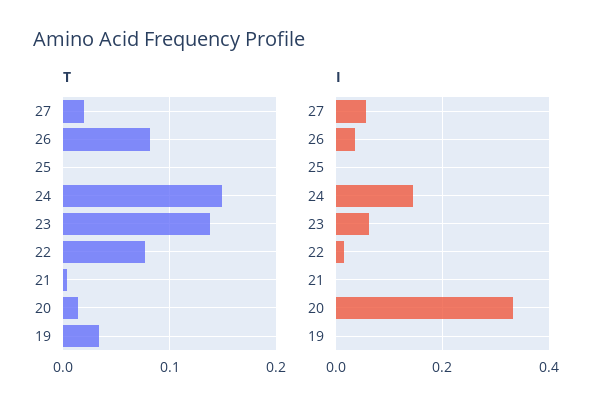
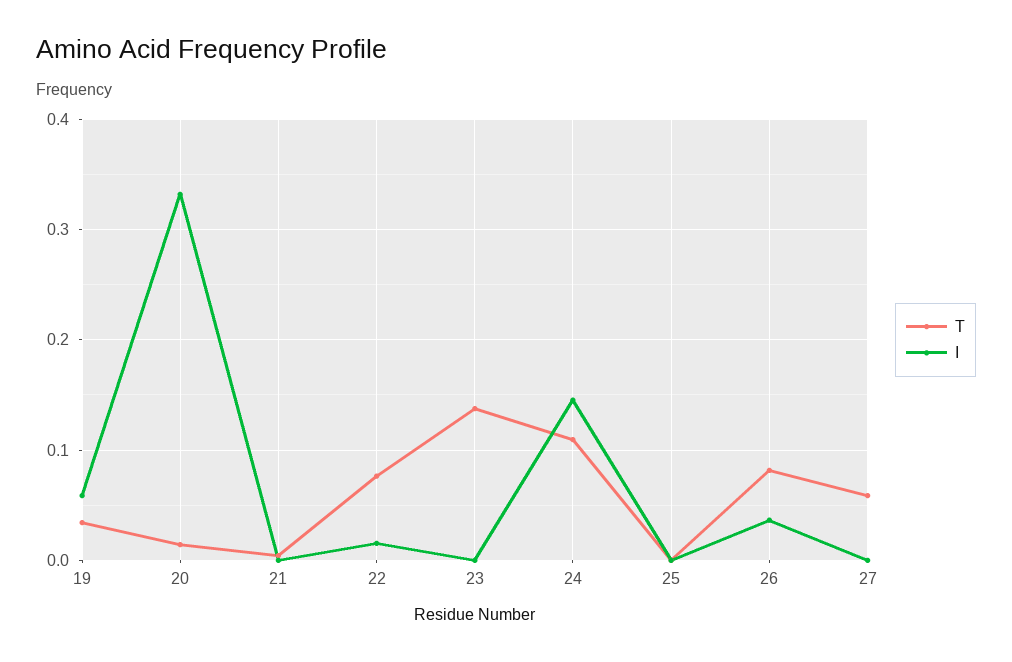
  {
    "T": {
-     "27": 0.02,
+     "27": 0.06,
      "26": 0.08,
      "25": 0,
-     "24": 0.15,
+     "24": 0.11,
      "23": 0.14,
      "22": 0.08,
      "21": 0,
      "20": 0.01,
      "19": 0.03
    },
    "I": {
-     "27": 0.06,
+     "27": 0,
      "26": 0.04,
      "25": 0,
      "24": 0.15,
-     "23": 0.06,
+     "23": 0,
      "22": 0.02,
      "21": 0,
      "20": 0.33,
-     "19": 0
+     "19": 0.06
    }
  }

